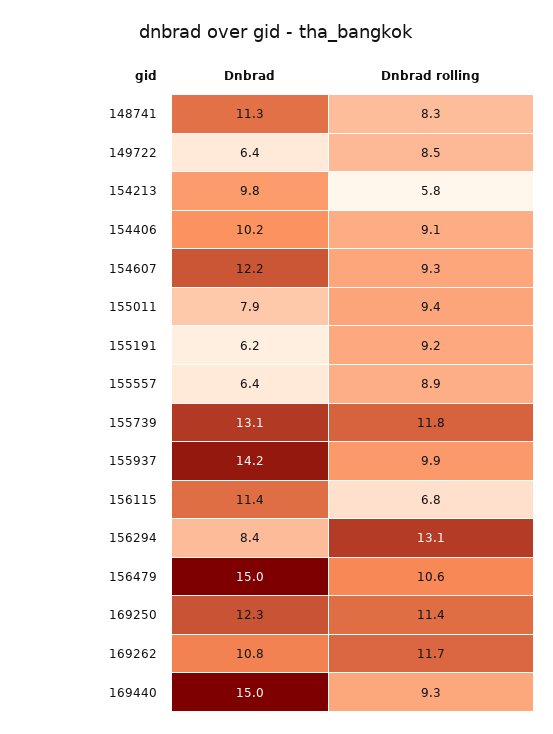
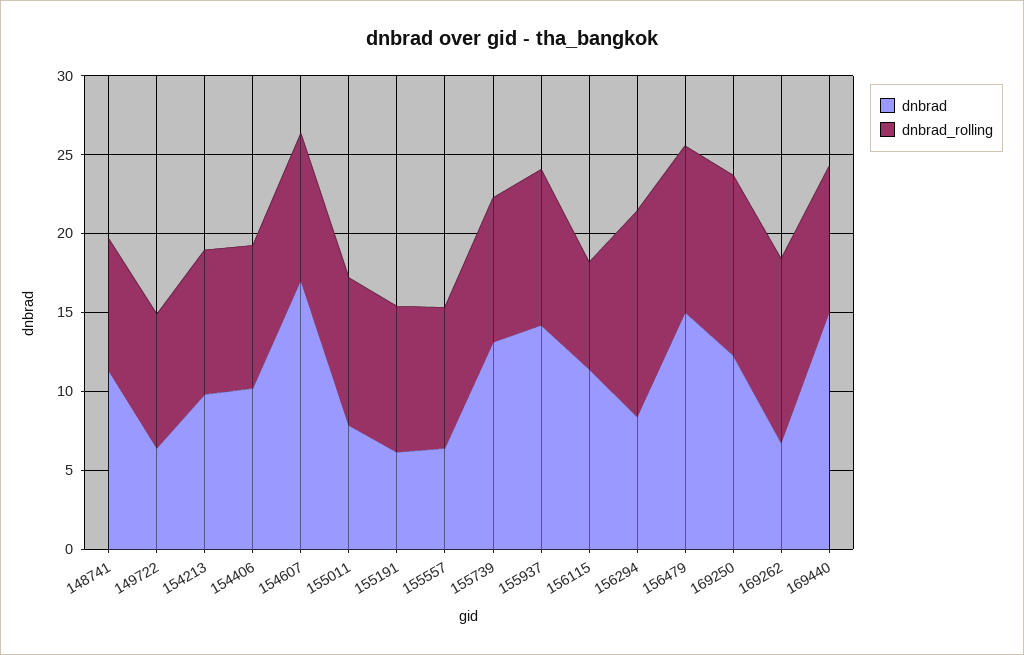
  {
    "Dnbrad": {
      "148741": 11.3,
      "149722": 6.4,
      "154213": 9.8,
      "154406": 10.2,
-     "154607": 12.2,
+     "154607": 17,
      "155011": 7.9,
      "155191": 6.2,
      "155557": 6.4,
      "155739": 13.1,
      "155937": 14.2,
      "156115": 11.4,
      "156294": 8.4,
      "156479": 15,
      "169250": 12.3,
-     "169262": 10.8,
+     "169262": 7,
      "169440": 15
    },
    "Dnbrad rolling": {
      "148741": 8.3,
      "149722": 8.5,
-     "154213": 5.8,
+     "154213": 9,
      "154406": 9.1,
      "154607": 9.3,
      "155011": 9.4,
      "155191": 9.2,
      "155557": 8.9,
-     "155739": 11.8,
+     "155739": 9,
      "155937": 9.9,
      "156115": 6.8,
      "156294": 13.1,
      "156479": 10.6,
      "169250": 11.4,
      "169262": 11.7,
      "169440": 9.3
    }
  }

